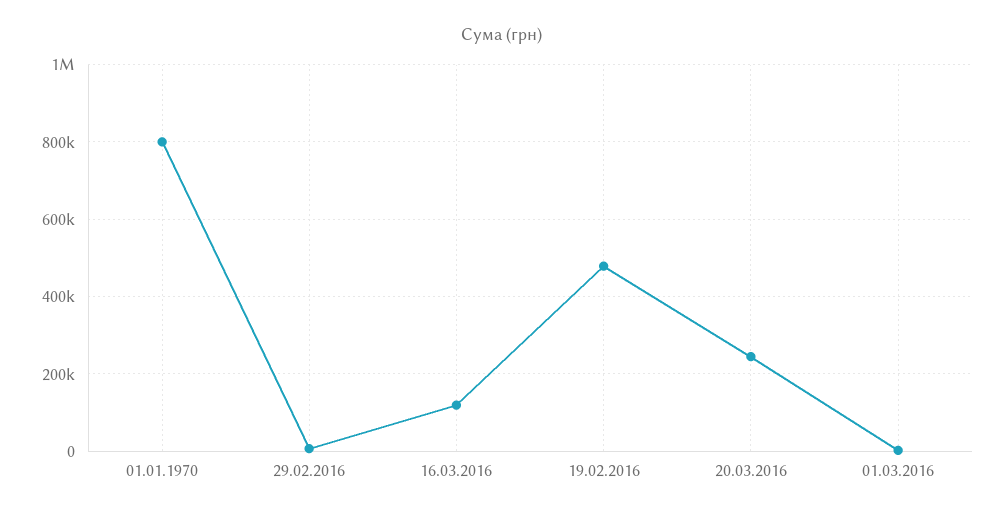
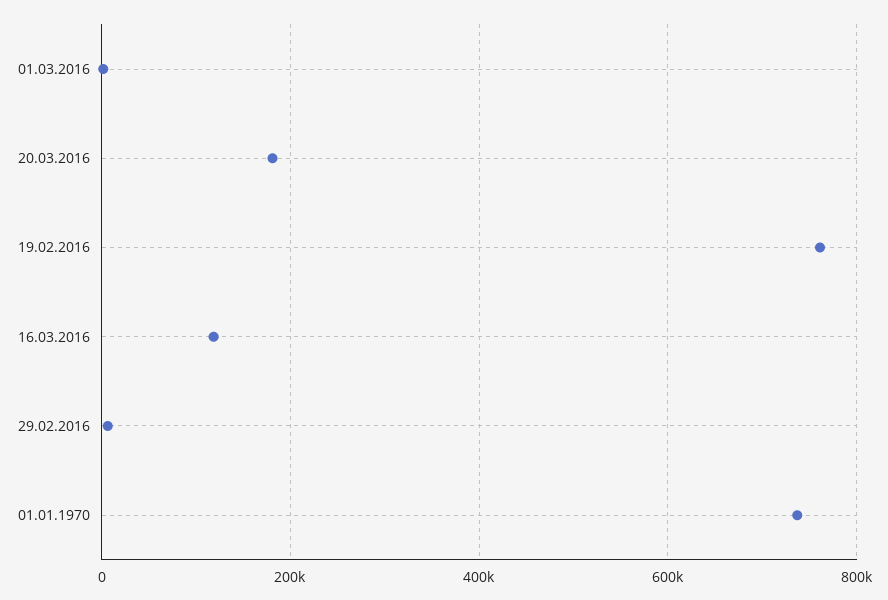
  {
-   "01.01.1970": 800000,
+   "01.01.1970": 740000,
    "29.02.2016": 0,
    "16.03.2016": 120000,
-   "19.02.2016": 480000,
+   "19.02.2016": 760000,
-   "20.03.2016": 240000,
+   "20.03.2016": 180000,
    "01.03.2016": 0
  }

